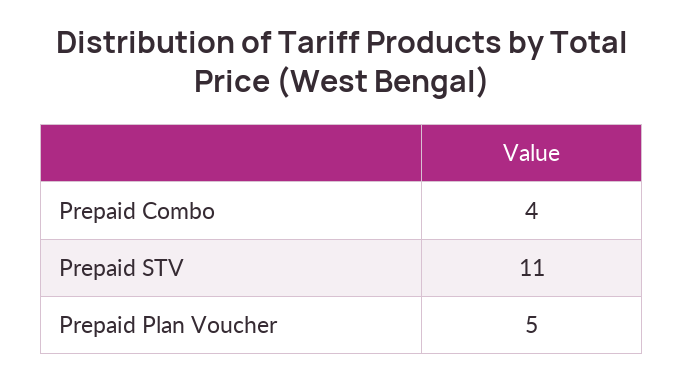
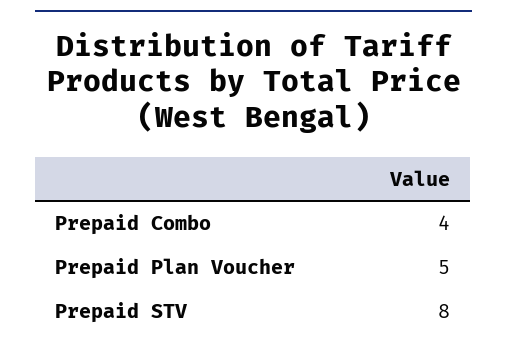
  {
    "Prepaid Combo": 4,
-   "Prepaid STV": 11,
+   "Prepaid STV": 8,
    "Prepaid Plan Voucher": 5
  }

